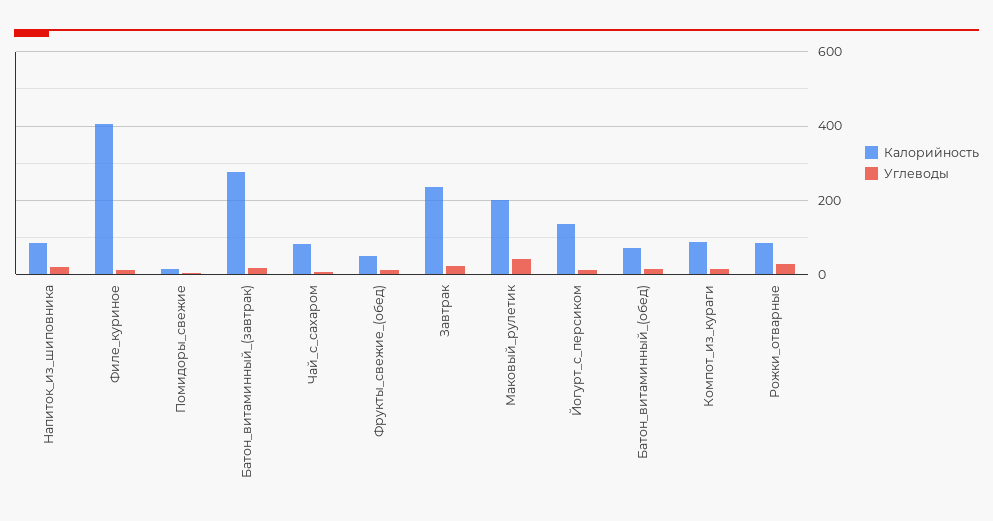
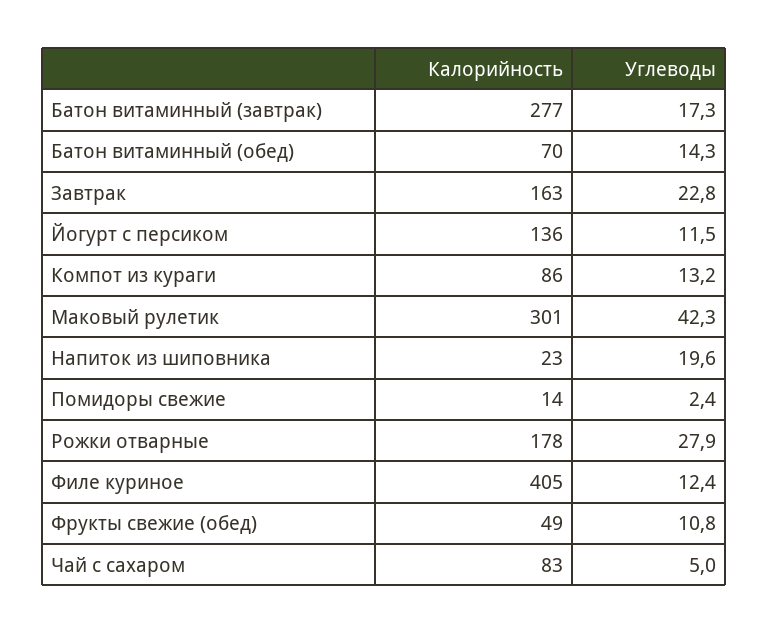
  {
    "Калорийность": {
-     "Напиток_из_шиповника": 80,
+     "Напиток_из_шиповника": 23,
      "Филе_куриное": 405,
      "Помидоры_свежие": 14,
      "Батон_витаминный_(завтрак)": 277,
      "Чай_с_сахаром": 83,
      "Фрукты_свежие_(обед)": 49,
-     "Завтрак": 240,
+     "Завтрак": 163,
-     "Маковый_рулетик": 200,
+     "Маковый_рулетик": 301,
      "Йогурт_с_персиком": 136,
      "Батон_витаминный_(обед)": 70,
      "Компот_из_кураги": 86,
-     "Рожки_отварные": 80
+     "Рожки_отварные": 178
    },
    "Углеводы": {
      "Напиток_из_шиповника": 19.6,
      "Филе_куриное": 12.4,
      "Помидоры_свежие": 2.4,
      "Батон_витаминный_(завтрак)": 17.3,
      "Чай_с_сахаром": 5,
      "Фрукты_свежие_(обед)": 10.8,
      "Завтрак": 22.8,
      "Маковый_рулетик": 42.3,
      "Йогурт_с_персиком": 11.5,
      "Батон_витаминный_(обед)": 14.3,
      "Компот_из_кураги": 13.2,
      "Рожки_отварные": 27.9
    }
  }

